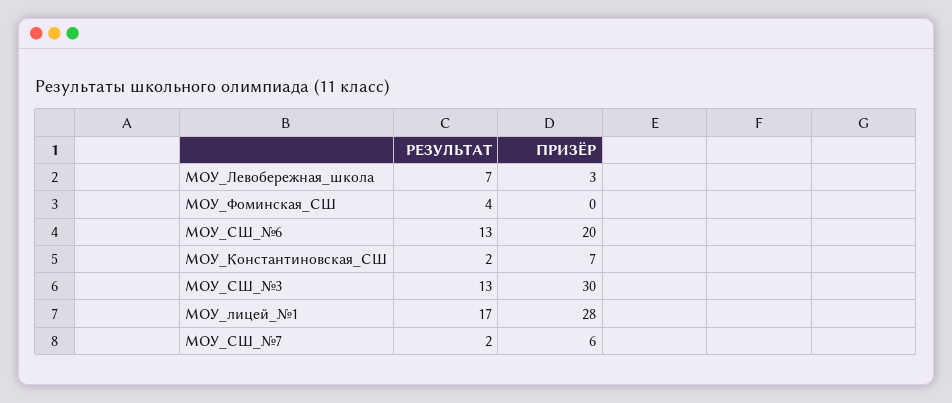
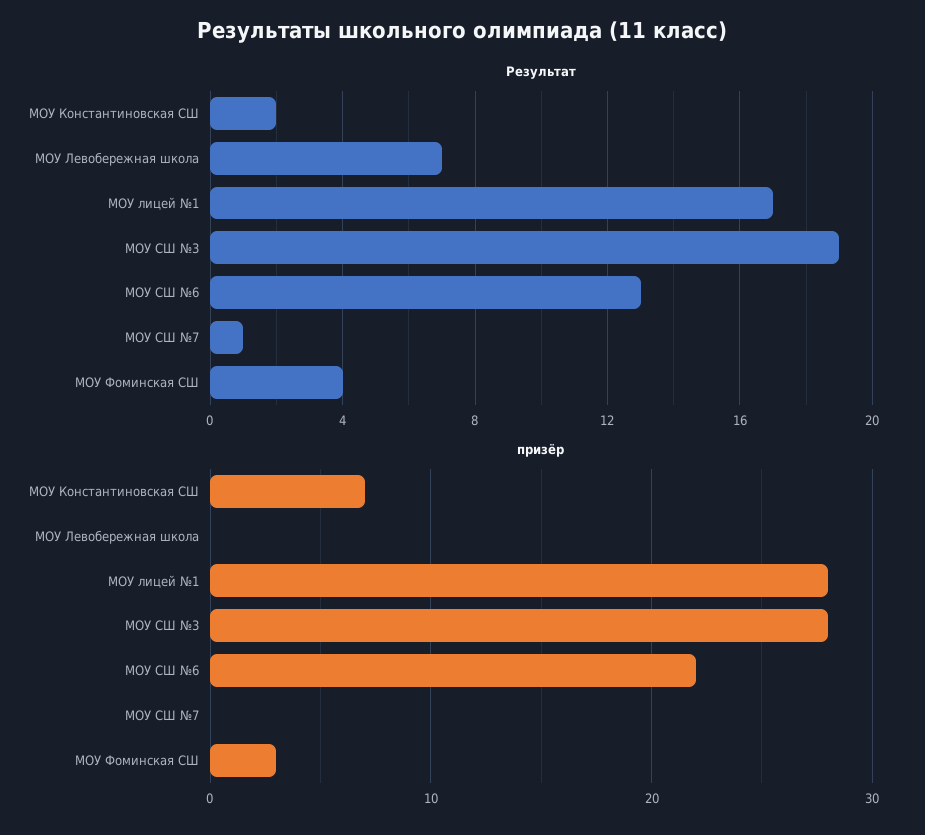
  {
    "РЕЗУЛЬТАТ": {
      "МОУ_Левобережная_школа": 7,
      "МОУ_Фоминская_СШ": 4,
      "МОУ_СШ_№6": 13,
      "МОУ_Константиновская_СШ": 2,
-     "МОУ_СШ_№3": 13,
+     "МОУ_СШ_№3": 19,
      "МОУ_лицей_№1": 17,
-     "МОУ_СШ_№7": 2
+     "МОУ_СШ_№7": 1
    },
    "ПРИЗЁР": {
-     "МОУ_Левобережная_школа": 3,
+     "МОУ_Левобережная_школа": 0,
-     "МОУ_Фоминская_СШ": 0,
+     "МОУ_Фоминская_СШ": 3,
-     "МОУ_СШ_№6": 20,
+     "МОУ_СШ_№6": 22,
      "МОУ_Константиновская_СШ": 7,
-     "МОУ_СШ_№3": 30,
+     "МОУ_СШ_№3": 28,
      "МОУ_лицей_№1": 28,
-     "МОУ_СШ_№7": 6
+     "МОУ_СШ_№7": 0
    }
  }

